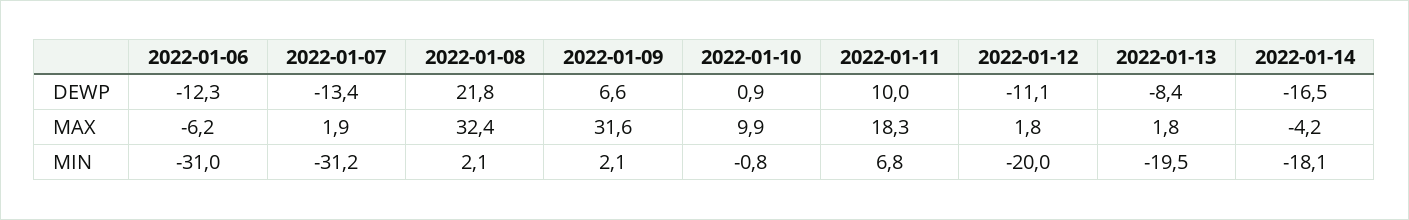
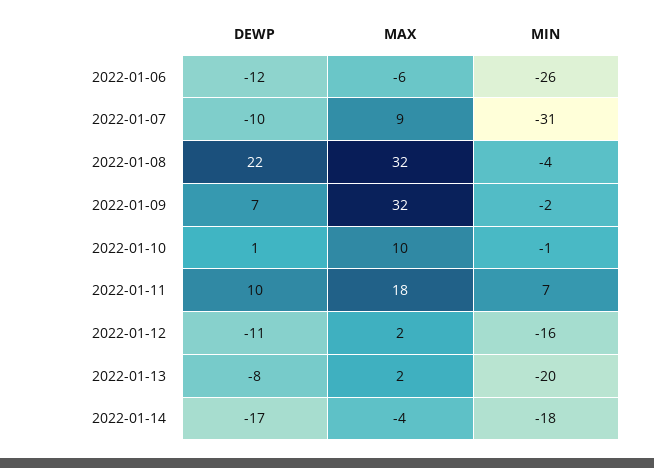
  {
    "2022-01-06": {
      "DEWP": -12.3,
      "MAX": -6.2,
-     "MIN": -31
+     "MIN": -26
    },
    "2022-01-07": {
-     "DEWP": -13.4,
+     "DEWP": -10,
-     "MAX": 1.9,
+     "MAX": 9,
      "MIN": -31.2
    },
    "2022-01-08": {
      "DEWP": 21.8,
      "MAX": 32.4,
-     "MIN": 2.1
+     "MIN": -4
    },
    "2022-01-09": {
      "DEWP": 6.6,
      "MAX": 31.6,
-     "MIN": 2.1
+     "MIN": -2
    },
    "2022-01-10": {
      "DEWP": 0.9,
      "MAX": 9.9,
      "MIN": -0.8
    },
    "2022-01-11": {
      "DEWP": 10,
      "MAX": 18.3,
      "MIN": 6.8
    },
    "2022-01-12": {
      "DEWP": -11.1,
      "MAX": 1.8,
-     "MIN": -20
+     "MIN": -16
    },
    "2022-01-13": {
      "DEWP": -8.4,
      "MAX": 1.8,
      "MIN": -19.5
    },
    "2022-01-14": {
      "DEWP": -16.5,
      "MAX": -4.2,
      "MIN": -18.1
    }
  }

